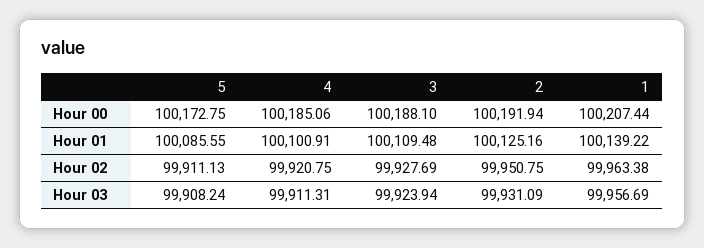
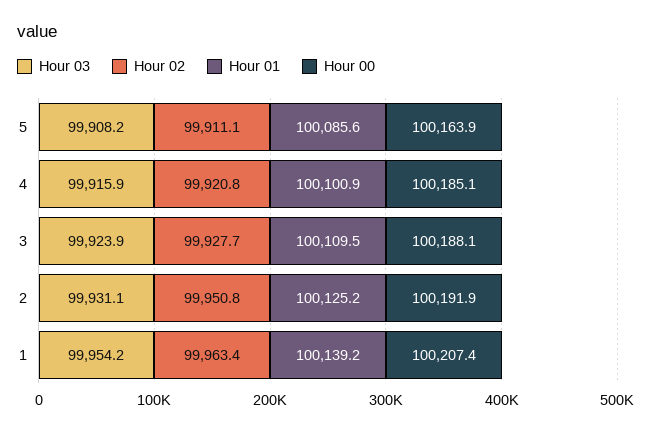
  {
    "Hour 00": {
-     "5": 100172.75,
+     "5": 100163.9,
      "4": 100185.06,
      "3": 100188.1,
      "2": 100191.94,
      "1": 100207.44
    },
    "Hour 01": {
      "5": 100085.55,
      "4": 100100.91,
      "3": 100109.48,
      "2": 100125.16,
      "1": 100139.22
    },
    "Hour 02": {
      "5": 99911.13,
      "4": 99920.75,
      "3": 99927.69,
      "2": 99950.75,
      "1": 99963.38
    },
    "Hour 03": {
      "5": 99908.24,
-     "4": 99911.31,
+     "4": 99915.9,
      "3": 99923.94,
      "2": 99931.09,
-     "1": 99956.69
+     "1": 99954.2
    }
  }

